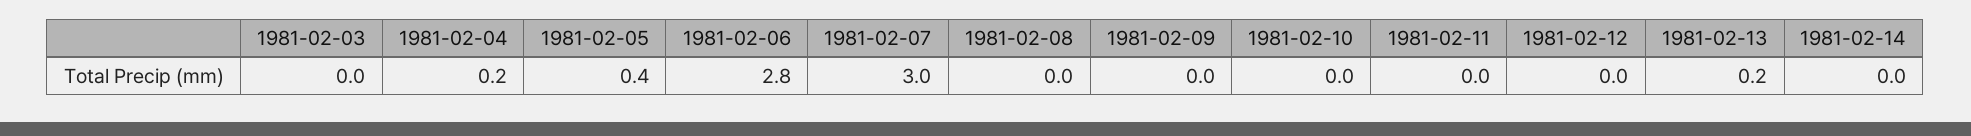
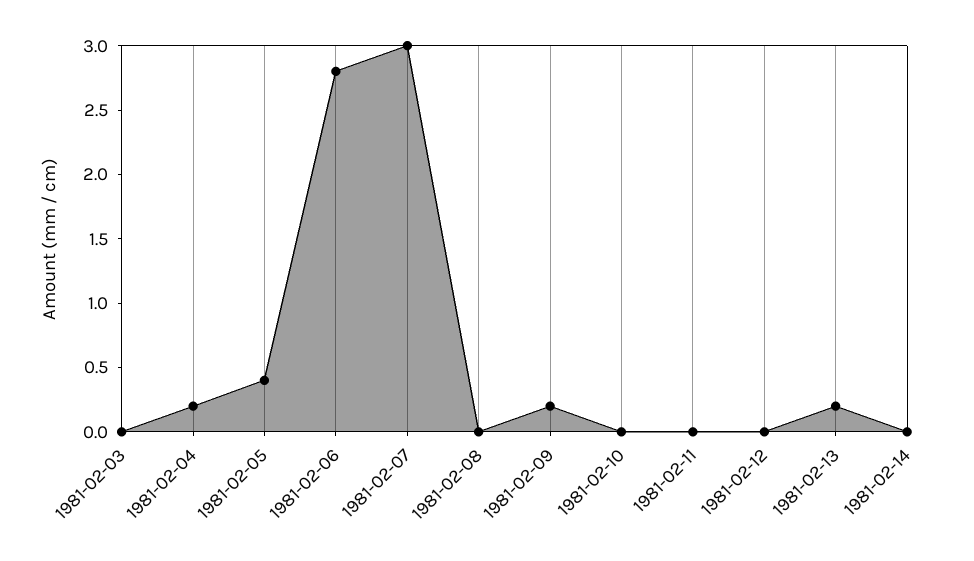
  {
    "1981-02-03": 0,
    "1981-02-04": 0.2,
    "1981-02-05": 0.4,
    "1981-02-06": 2.8,
    "1981-02-07": 3,
    "1981-02-08": 0,
-   "1981-02-09": 0,
+   "1981-02-09": 0.2,
    "1981-02-10": 0,
    "1981-02-11": 0,
    "1981-02-12": 0,
    "1981-02-13": 0.2,
    "1981-02-14": 0
  }

